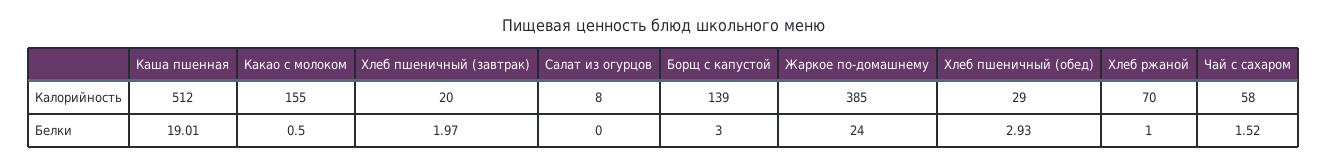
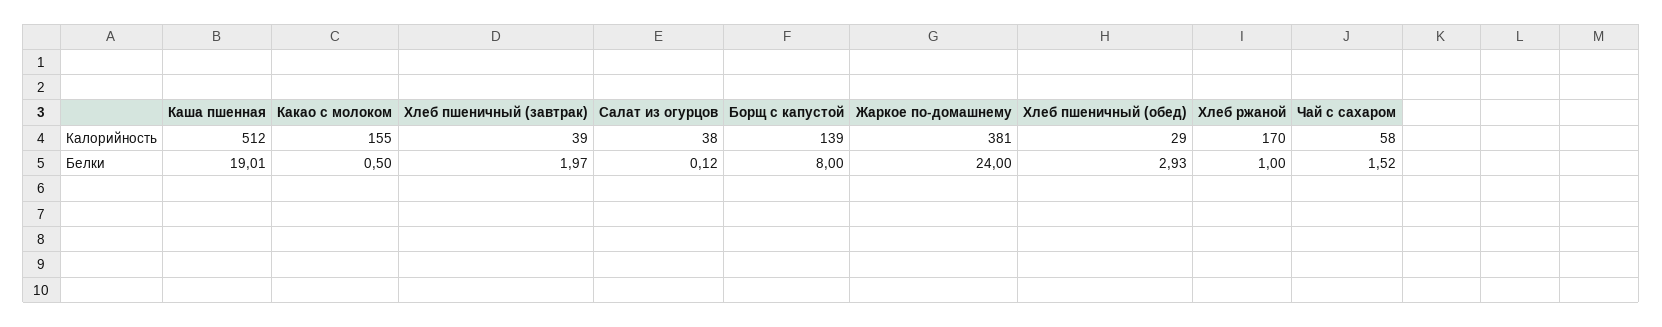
  {
    "Каша пшенная": {
      "Калорийность": 512,
      "Белки": 19.01
    },
    "Какао с молоком": {
      "Калорийность": 155,
      "Белки": 0.5
    },
    "Хлеб пшеничный (завтрак)": {
-     "Калорийность": 20,
+     "Калорийность": 39,
      "Белки": 1.97
    },
    "Салат из огурцов": {
-     "Калорийность": 8,
+     "Калорийность": 38,
-     "Белки": 0
+     "Белки": 0.12
    },
    "Борщ с капустой": {
      "Калорийность": 139,
-     "Белки": 3
+     "Белки": 8
    },
    "Жаркое по-домашнему": {
-     "Калорийность": 385,
+     "Калорийность": 381,
      "Белки": 24
    },
    "Хлеб пшеничный (обед)": {
      "Калорийность": 29,
      "Белки": 2.93
    },
    "Хлеб ржаной": {
-     "Калорийность": 70,
+     "Калорийность": 170,
      "Белки": 1
    },
    "Чай с сахаром": {
      "Калорийность": 58,
      "Белки": 1.52
    }
  }

